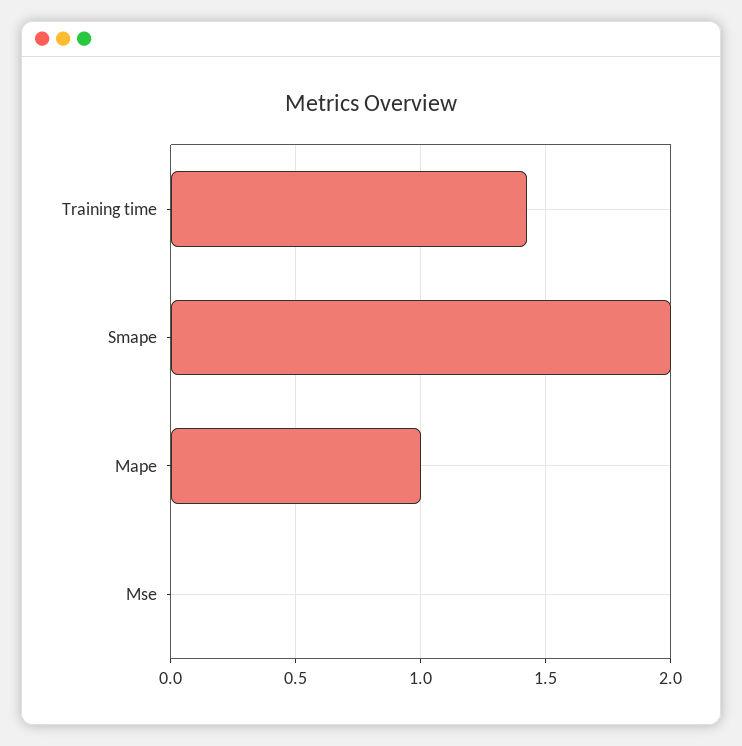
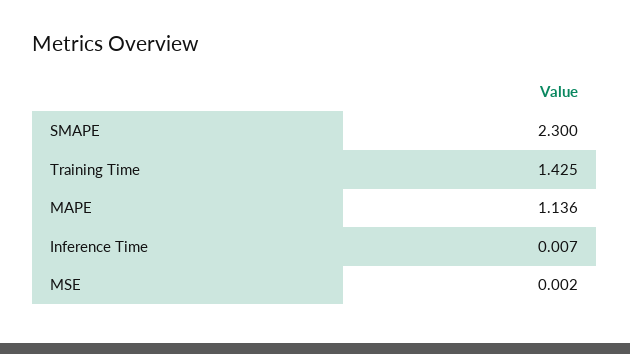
  {
    "Training time": 1.425,
-   "Smape": 2,
+   "Smape": 2.3,
-   "Mape": 1,
+   "Mape": 1.136,
-   "Mse": 0.002
+   "Mse": 0.002,
+   "Inference Time": 0.007
  }

